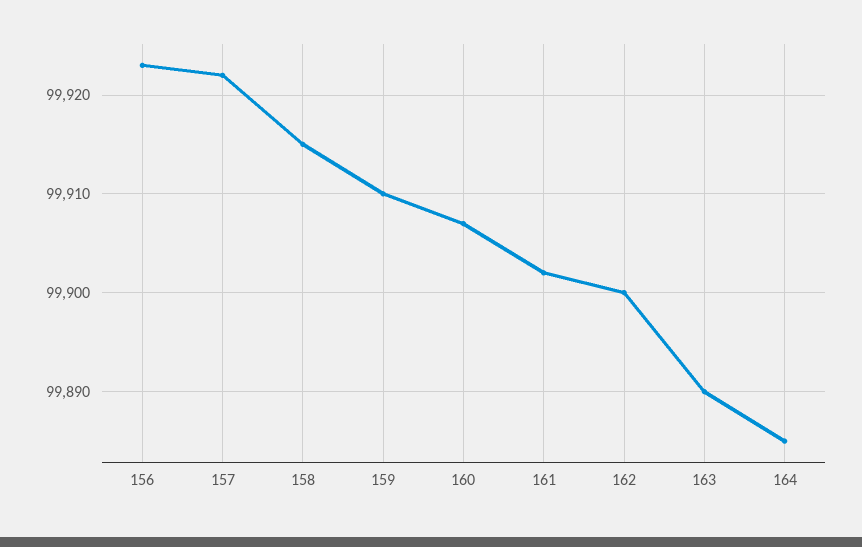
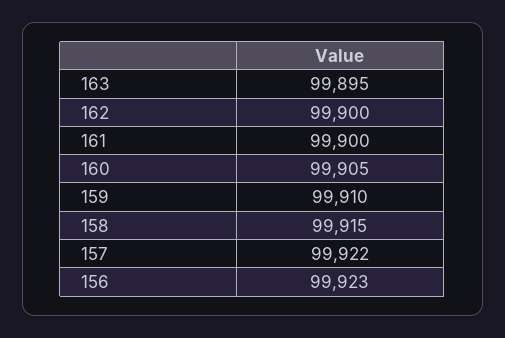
  {
    "156": 99923,
    "157": 99922,
    "158": 99915,
    "159": 99910,
-   "160": 99907,
+   "160": 99905,
-   "161": 99902,
+   "161": 99900,
    "162": 99900,
-   "163": 99890,
+   "163": 99895
-   "164": 99885
  }

